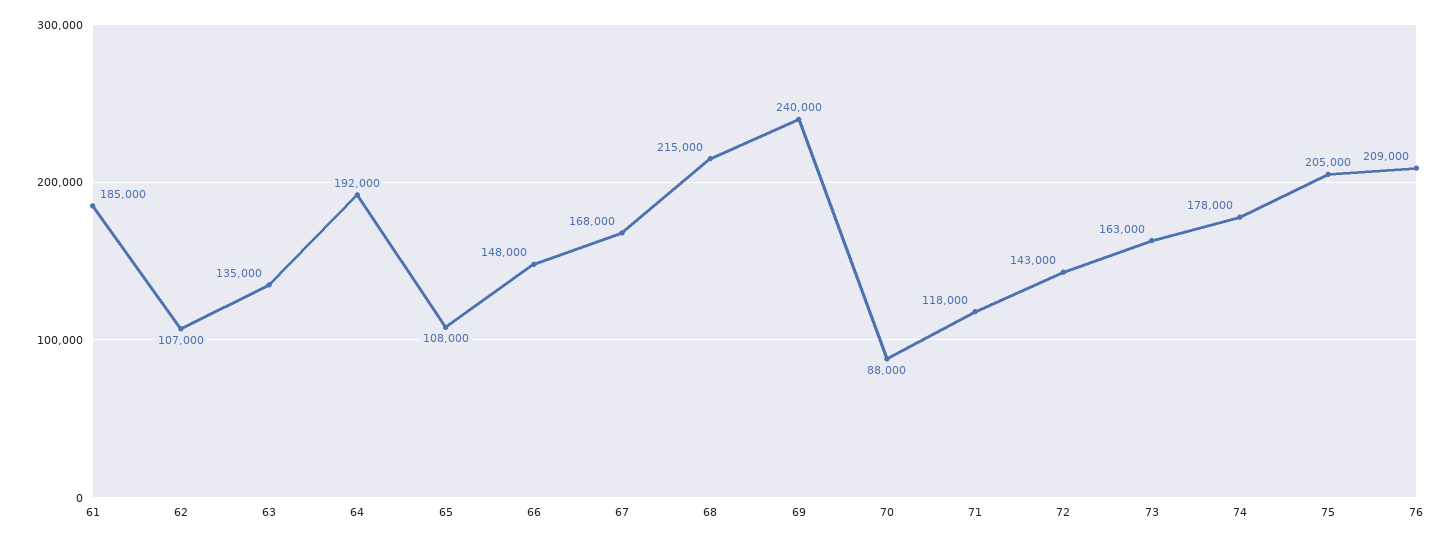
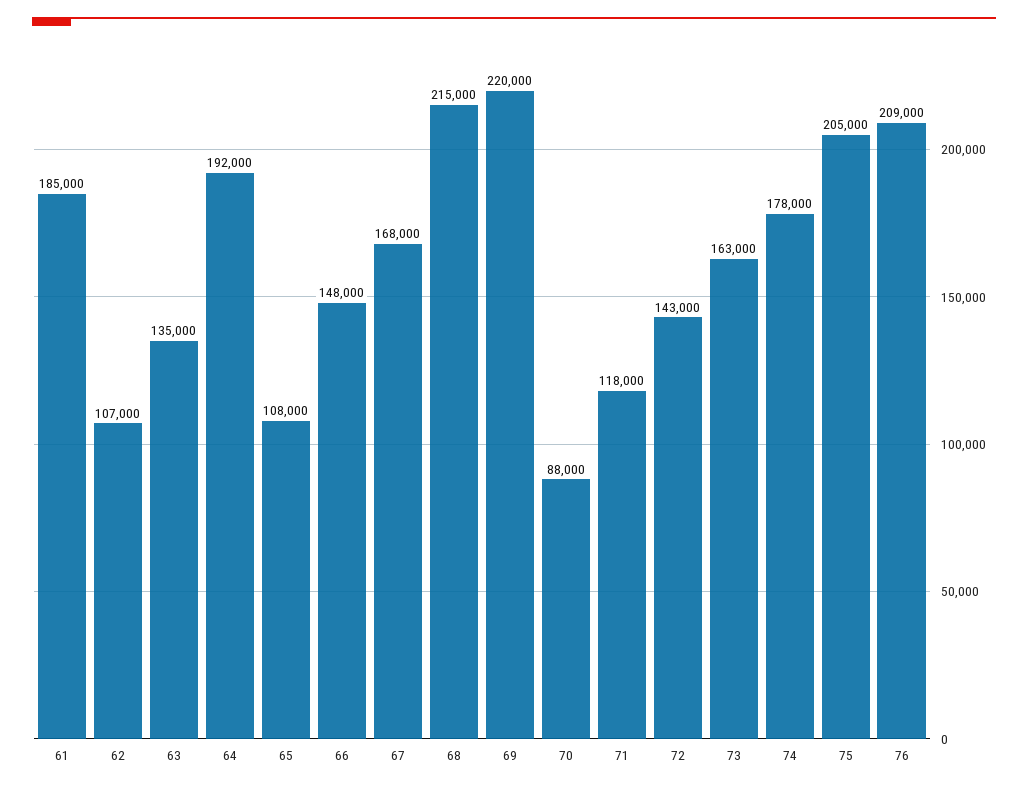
  {
    "61": 185000,
    "62": 107000,
    "63": 135000,
    "64": 192000,
    "65": 108000,
    "66": 148000,
    "67": 168000,
    "68": 215000,
-   "69": 240000,
+   "69": 220000,
    "70": 88000,
    "71": 118000,
    "72": 143000,
    "73": 163000,
    "74": 178000,
    "75": 205000,
    "76": 209000
  }

